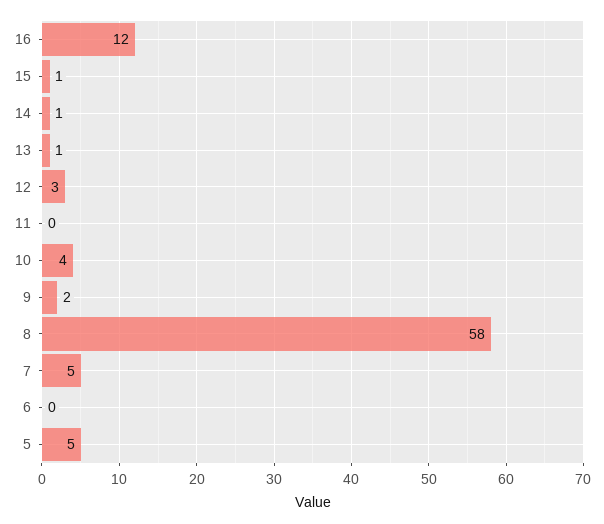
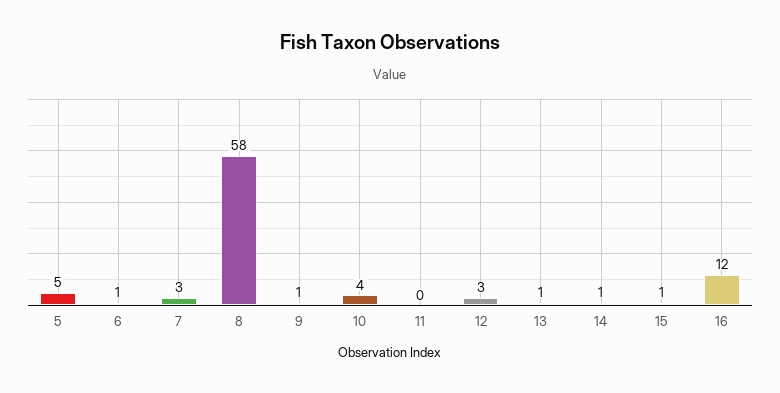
  {
    "16": 12,
    "15": 1,
    "14": 1,
    "13": 1,
    "12": 3,
    "11": 0,
    "10": 4,
-   "9": 2,
+   "9": 1,
    "8": 58,
-   "7": 5,
+   "7": 3,
-   "6": 0,
+   "6": 1,
    "5": 5
  }

